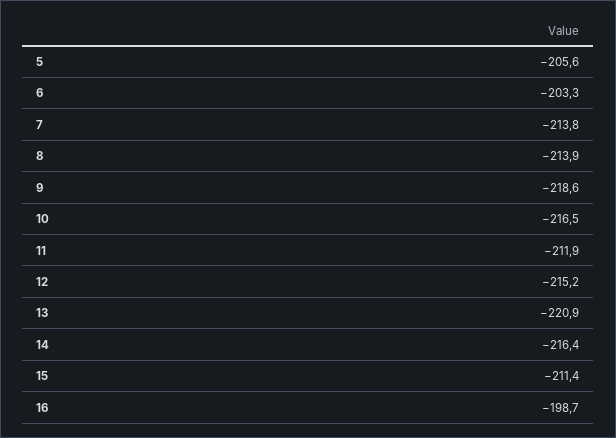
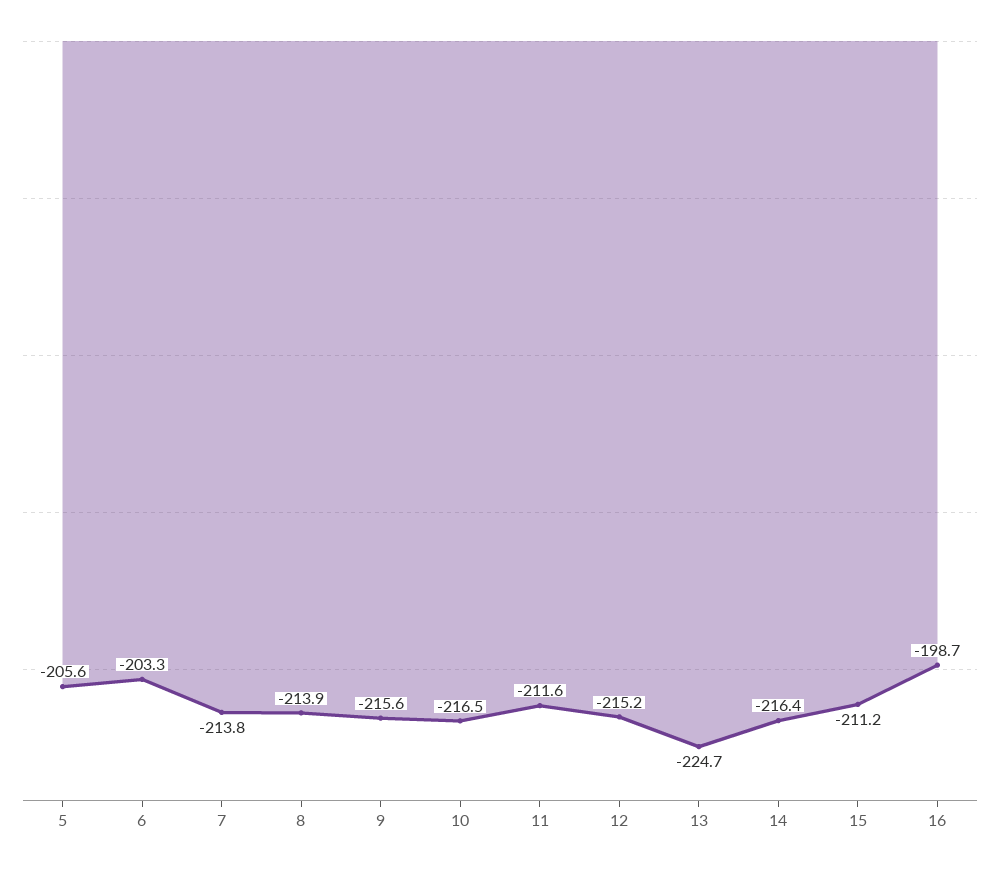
  {
    "5": -205.6,
    "6": -203.3,
    "7": -213.8,
    "8": -213.9,
-   "9": -218.6,
+   "9": -215.6,
    "10": -216.5,
-   "11": -211.9,
+   "11": -211.6,
    "12": -215.2,
-   "13": -220.9,
+   "13": -224.7,
    "14": -216.4,
-   "15": -211.4,
+   "15": -211.2,
    "16": -198.7
  }

